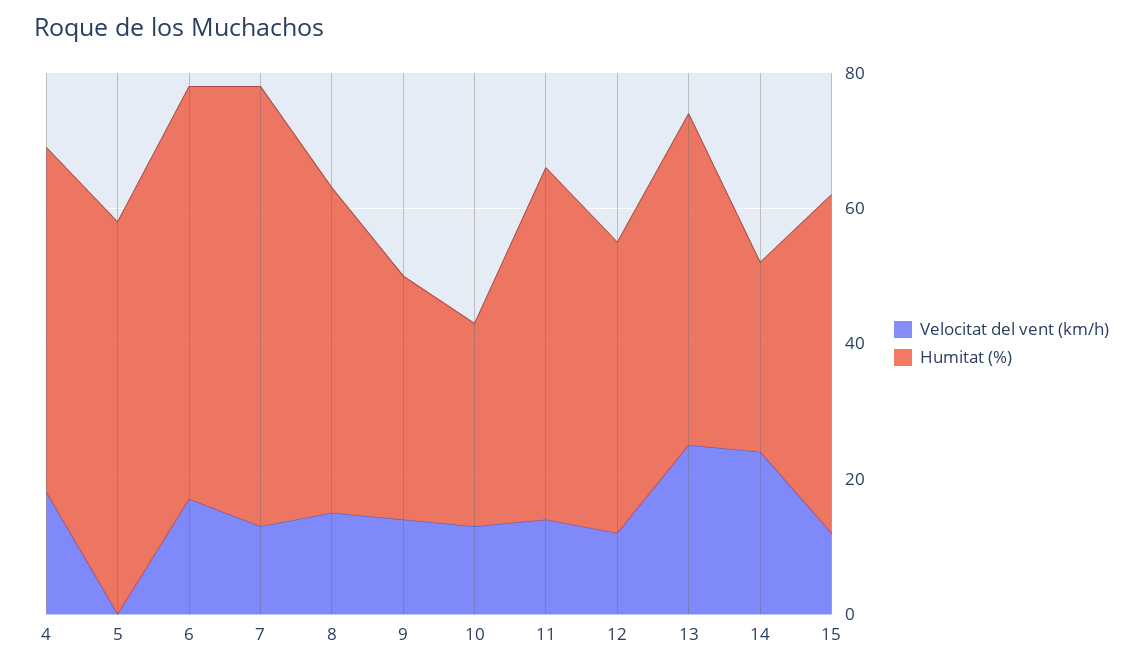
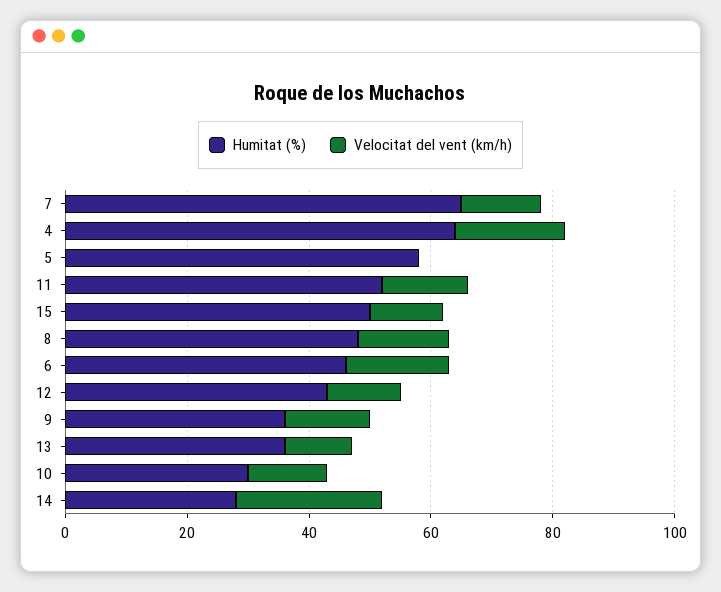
  {
    "Velocitat del vent (km/h)": {
      "4": 20,
      "5": 0,
      "6": 15,
      "7": 15,
      "8": 15,
      "9": 15,
      "10": 15,
      "11": 15,
      "12": 10,
-     "13": 25,
+     "13": 10,
      "14": 25,
      "15": 10
    },
    "Humitat (%)": {
-     "4": 50,
+     "4": 65,
      "5": 60,
-     "6": 60,
+     "6": 45,
      "7": 65,
      "8": 50,
      "9": 35,
      "10": 30,
      "11": 50,
      "12": 45,
-     "13": 50,
+     "13": 35,
      "14": 30,
      "15": 50
    }
  }

